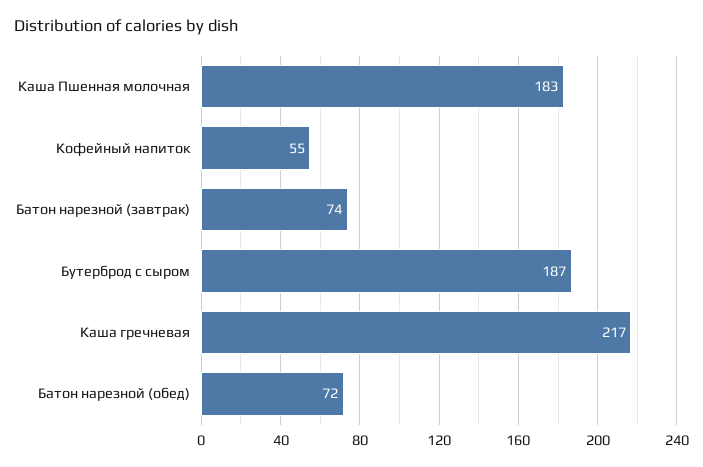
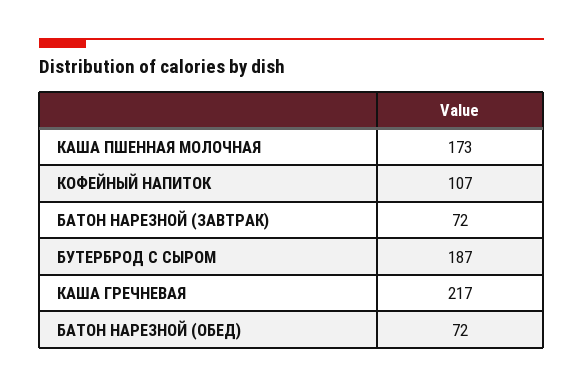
  {
-   "Каша Пшенная молочная": 183,
+   "Каша Пшенная молочная": 173,
-   "Кофейный напиток": 55,
+   "Кофейный напиток": 107,
-   "Батон нарезной (завтрак)": 74,
+   "Батон нарезной (завтрак)": 72,
    "Бутерброд с сыром": 187,
    "Каша гречневая": 217,
    "Батон нарезной (обед)": 72
  }

